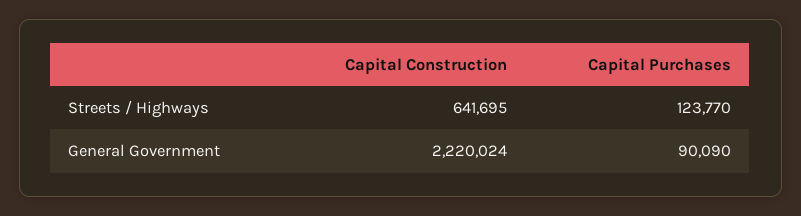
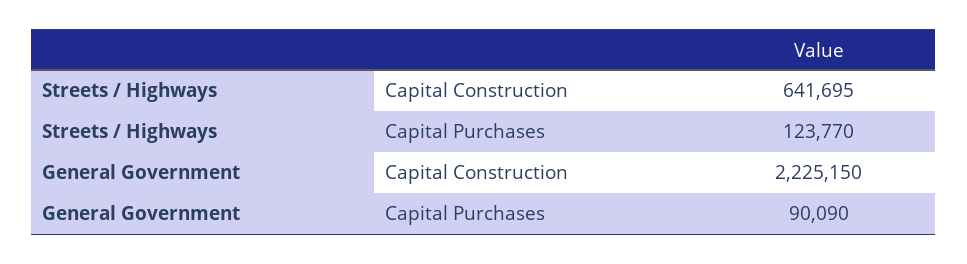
  {
    "Capital Construction": {
      "Streets / Highways": 641695,
-     "General Government": 2220024
+     "General Government": 2225150
    },
    "Capital Purchases": {
      "Streets / Highways": 123770,
      "General Government": 90090
    }
  }

